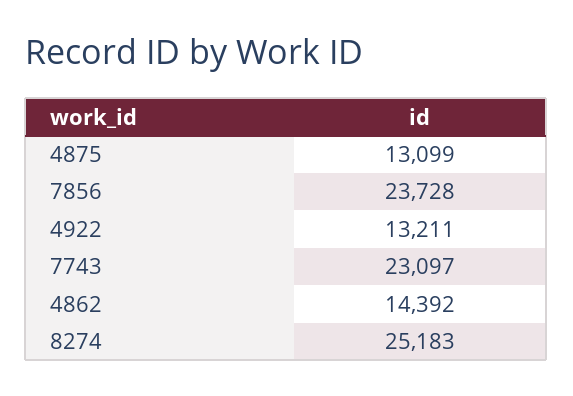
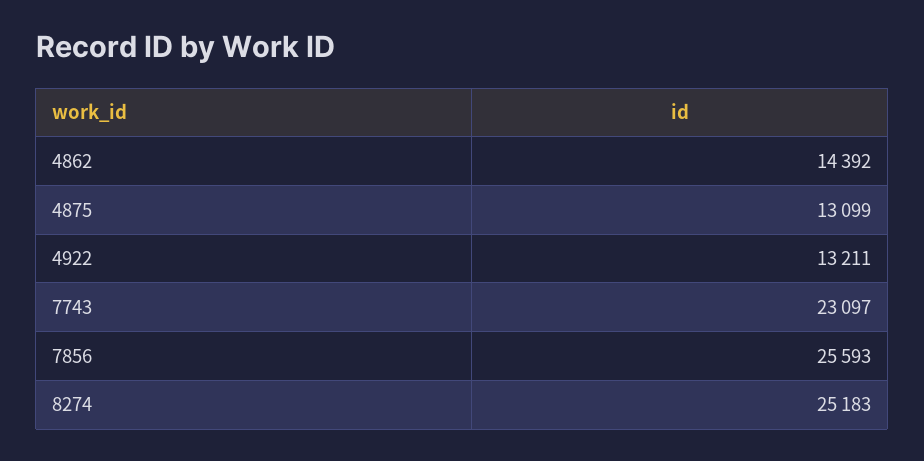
  {
    "4875": 13099,
-   "7856": 23728,
+   "7856": 25593,
    "4922": 13211,
    "7743": 23097,
    "4862": 14392,
    "8274": 25183
  }

